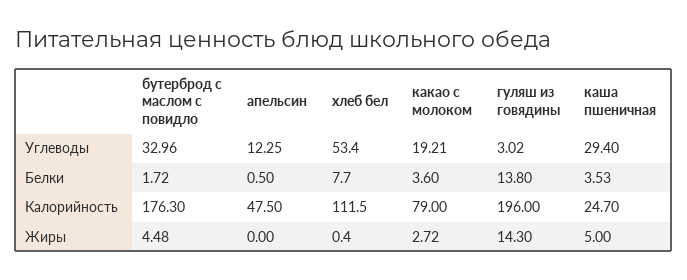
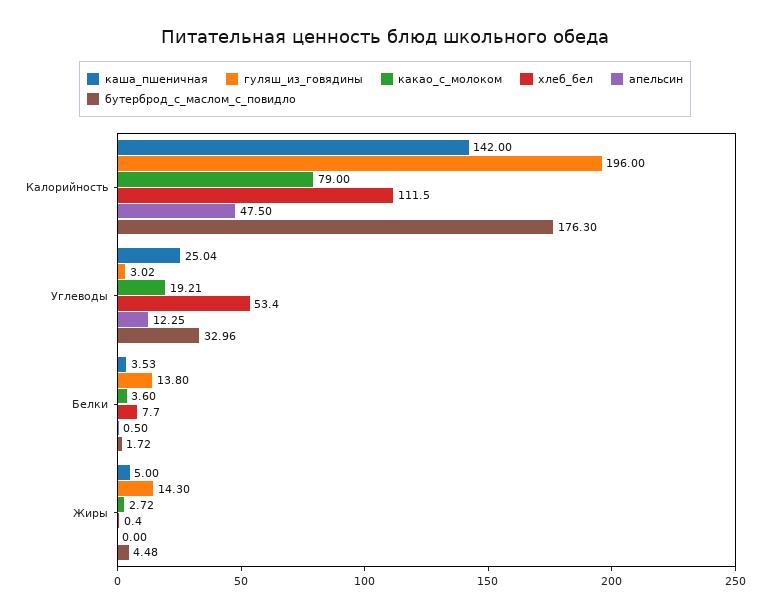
  {
    "бутерброд с маслом с повидло": {
      "Углеводы": 32.96,
      "Белки": 1.72,
      "Калорийность": 176.3,
      "Жиры": 4.48
    },
    "апельсин": {
      "Углеводы": 12.25,
      "Белки": 0.5,
      "Калорийность": 47.5,
      "Жиры": 0
    },
    "хлеб бел": {
      "Углеводы": 53.4,
      "Белки": 7.7,
      "Калорийность": 111.5,
      "Жиры": 0.4
    },
    "какао с молоком": {
      "Углеводы": 19.21,
      "Белки": 3.6,
      "Калорийность": 79,
      "Жиры": 2.72
    },
    "гуляш из говядины": {
      "Углеводы": 3.02,
      "Белки": 13.8,
      "Калорийность": 196,
      "Жиры": 14.3
    },
    "каша пшеничная": {
-     "Углеводы": 29.4,
+     "Углеводы": 25.04,
      "Белки": 3.53,
-     "Калорийность": 24.7,
+     "Калорийность": 142,
      "Жиры": 5
    }
  }

